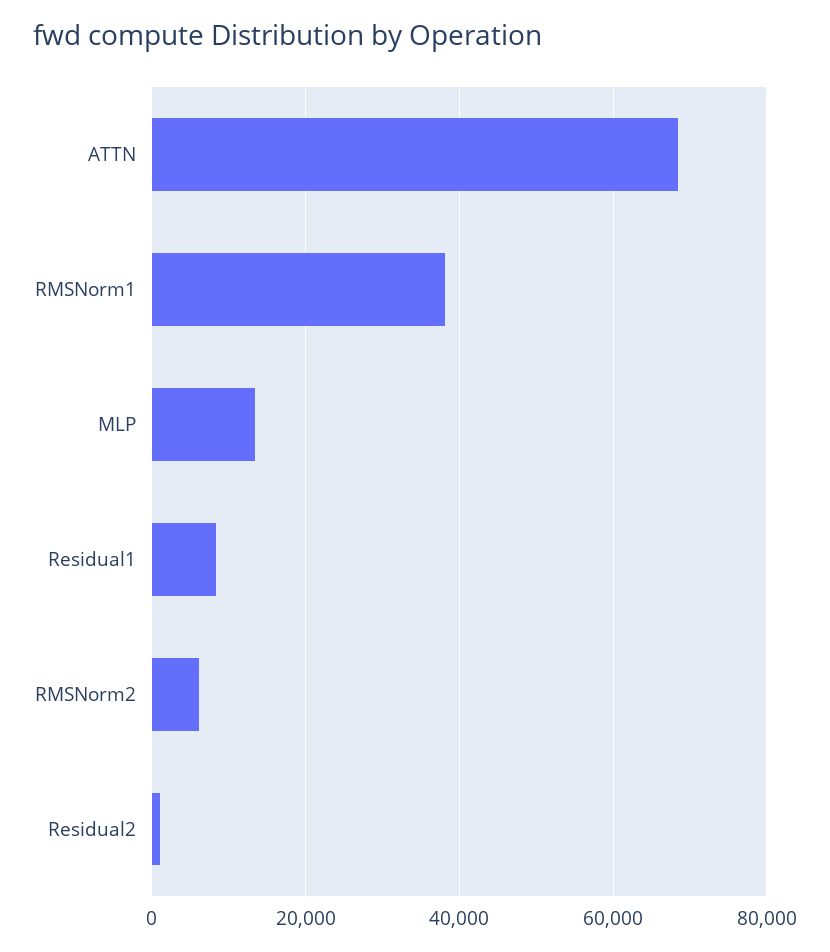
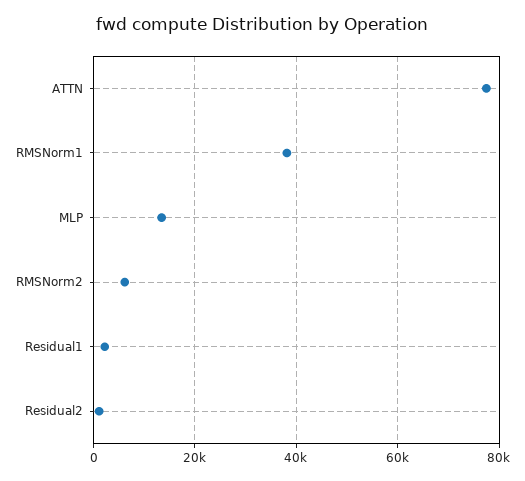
  {
-   "ATTN": 68000,
+   "ATTN": 78000,
    "RMSNorm1": 38000,
    "MLP": 14000,
-   "Residual1": 8000,
+   "Residual1": 2000,
    "RMSNorm2": 6000,
    "Residual2": 2000
  }

